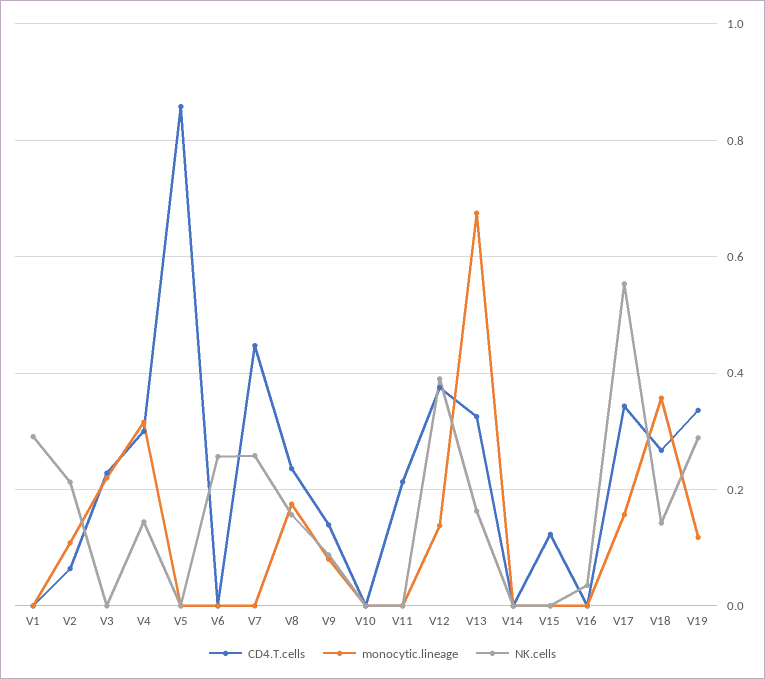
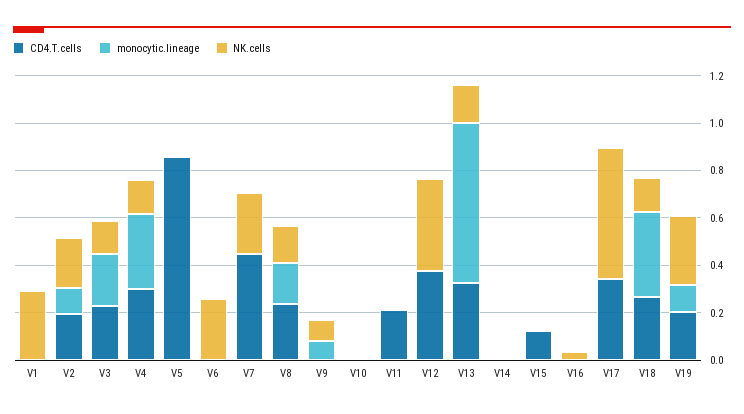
  {
    "CD4.T.cells": {
      "V1": 0,
-     "V2": 0.06,
+     "V2": 0.2,
      "V3": 0.22,
      "V4": 0.3,
      "V5": 0.86,
      "V6": 0,
      "V7": 0.44,
      "V8": 0.24,
-     "V9": 0.14,
+     "V9": 0,
      "V10": 0,
      "V11": 0.22,
      "V12": 0.38,
      "V13": 0.32,
      "V14": 0,
      "V15": 0.12,
      "V16": 0,
      "V17": 0.34,
      "V18": 0.26,
-     "V19": 0.34
+     "V19": 0.2
    },
    "monocytic.lineage": {
      "V1": 0,
      "V2": 0.1,
      "V3": 0.22,
      "V4": 0.32,
      "V5": 0,
      "V6": 0,
      "V7": 0,
      "V8": 0.18,
      "V9": 0.08,
      "V10": 0,
      "V11": 0,
-     "V12": 0.14,
+     "V12": 0,
      "V13": 0.68,
      "V14": 0,
      "V15": 0,
      "V16": 0,
-     "V17": 0.16,
+     "V17": 0,
      "V18": 0.36,
      "V19": 0.12
    },
    "NK.cells": {
      "V1": 0.3,
      "V2": 0.22,
-     "V3": 0,
+     "V3": 0.15,
      "V4": 0.14,
      "V5": 0,
      "V6": 0.26,
      "V7": 0.26,
      "V8": 0.16,
      "V9": 0.08,
      "V10": 0,
      "V11": 0,
      "V12": 0.4,
      "V13": 0.16,
      "V14": 0,
      "V15": 0,
      "V16": 0.04,
      "V17": 0.56,
      "V18": 0.14,
      "V19": 0.28
    }
  }

